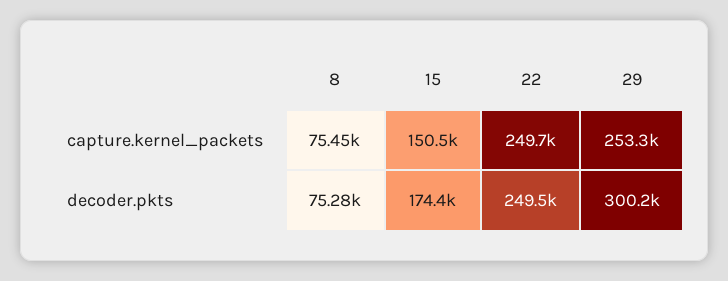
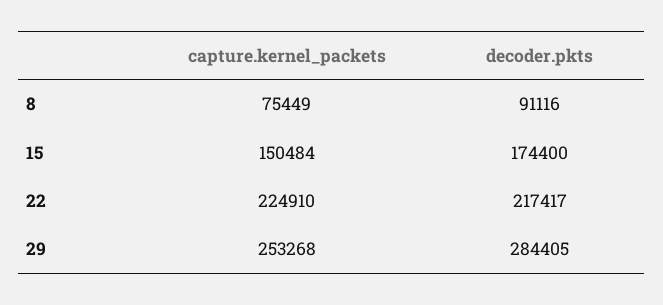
  {
    "8": {
      "capture.kernel_packets": 75449,
-     "decoder.pkts": 75280
+     "decoder.pkts": 91116
    },
    "15": {
      "capture.kernel_packets": 150484,
      "decoder.pkts": 174400
    },
    "22": {
-     "capture.kernel_packets": 249700,
+     "capture.kernel_packets": 224910,
-     "decoder.pkts": 249500
+     "decoder.pkts": 217417
    },
    "29": {
      "capture.kernel_packets": 253268,
-     "decoder.pkts": 300200
+     "decoder.pkts": 284405
    }
  }

